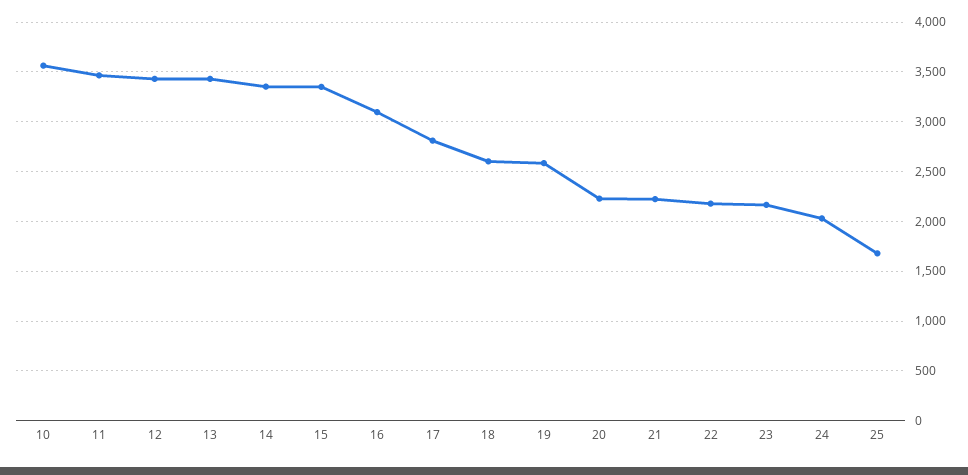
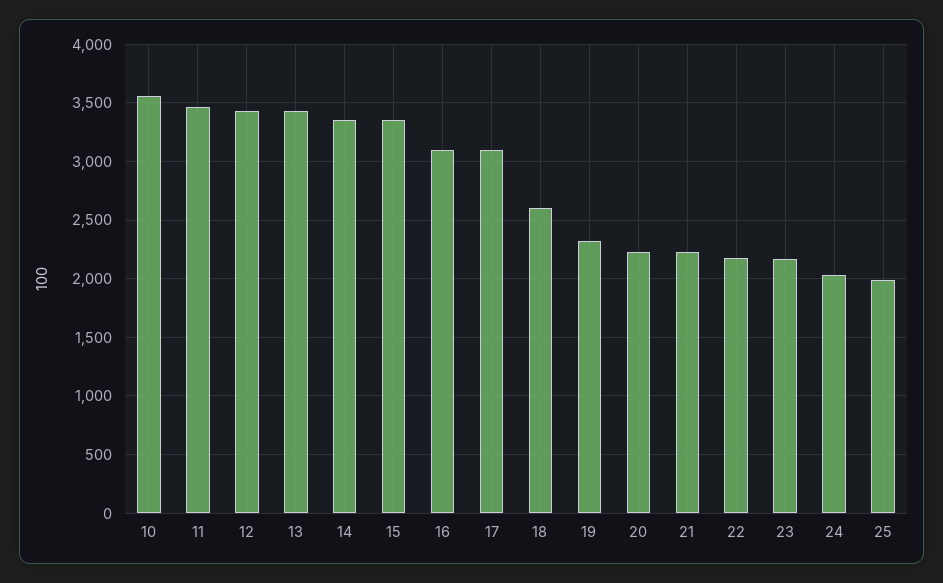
  {
    "10": 3600,
    "11": 3500,
    "12": 3400,
    "13": 3400,
    "14": 3400,
    "15": 3400,
    "16": 3100,
-   "17": 2800,
+   "17": 3100,
    "18": 2600,
-   "19": 2600,
+   "19": 2300,
    "20": 2200,
    "21": 2200,
    "22": 2200,
    "23": 2200,
    "24": 2000,
-   "25": 1700
+   "25": 2000
  }

